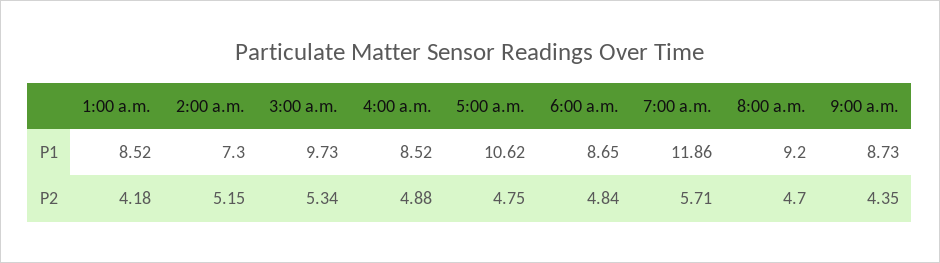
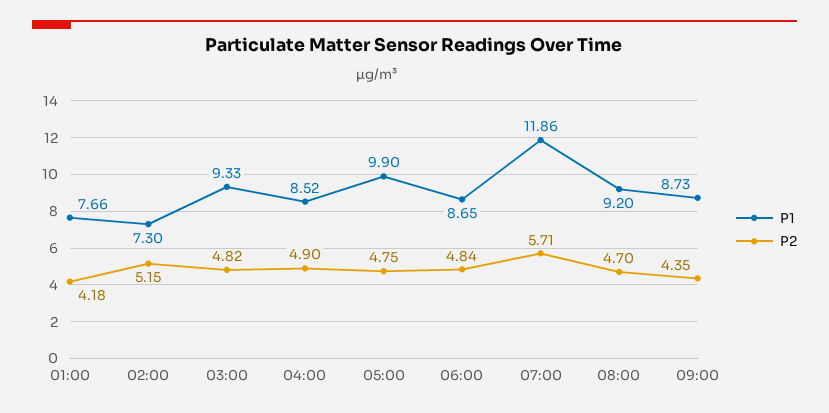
  {
    "P1": {
-     "1:00 a.m.": 8.52,
+     "1:00 a.m.": 7.66,
      "2:00 a.m.": 7.3,
-     "3:00 a.m.": 9.73,
+     "3:00 a.m.": 9.33,
      "4:00 a.m.": 8.52,
-     "5:00 a.m.": 10.62,
+     "5:00 a.m.": 9.9,
      "6:00 a.m.": 8.65,
      "7:00 a.m.": 11.86,
      "8:00 a.m.": 9.2,
      "9:00 a.m.": 8.73
    },
    "P2": {
      "1:00 a.m.": 4.18,
      "2:00 a.m.": 5.15,
-     "3:00 a.m.": 5.34,
+     "3:00 a.m.": 4.82,
-     "4:00 a.m.": 4.88,
+     "4:00 a.m.": 4.9,
      "5:00 a.m.": 4.75,
      "6:00 a.m.": 4.84,
      "7:00 a.m.": 5.71,
      "8:00 a.m.": 4.7,
      "9:00 a.m.": 4.35
    }
  }

